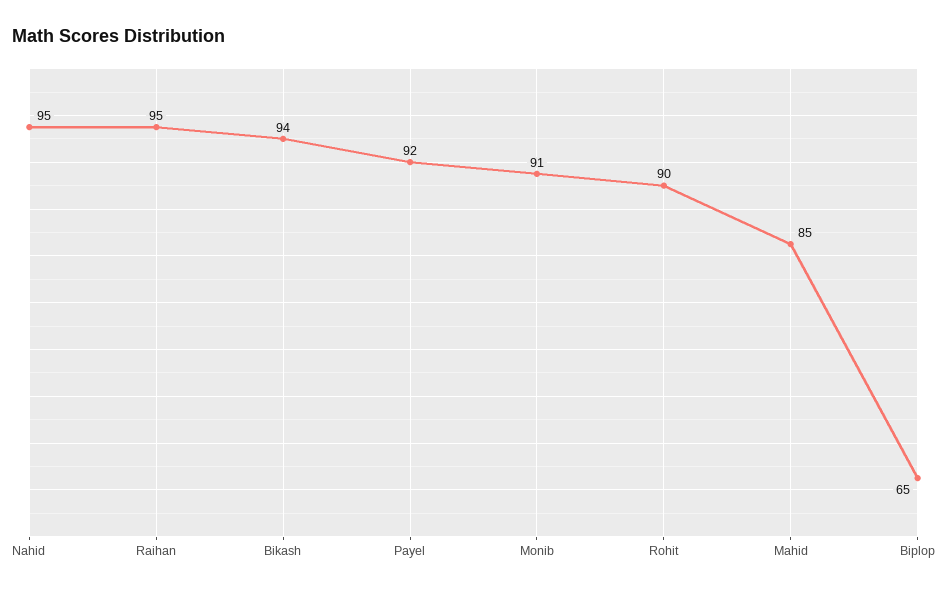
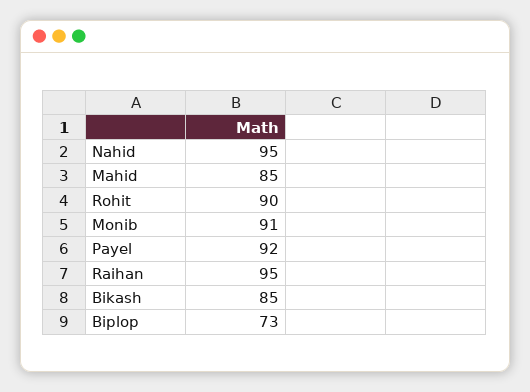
  {
    "Nahid": 95,
    "Raihan": 95,
-   "Bikash": 94,
+   "Bikash": 85,
    "Payel": 92,
    "Monib": 91,
    "Rohit": 90,
    "Mahid": 85,
-   "Biplop": 65
+   "Biplop": 73
  }

